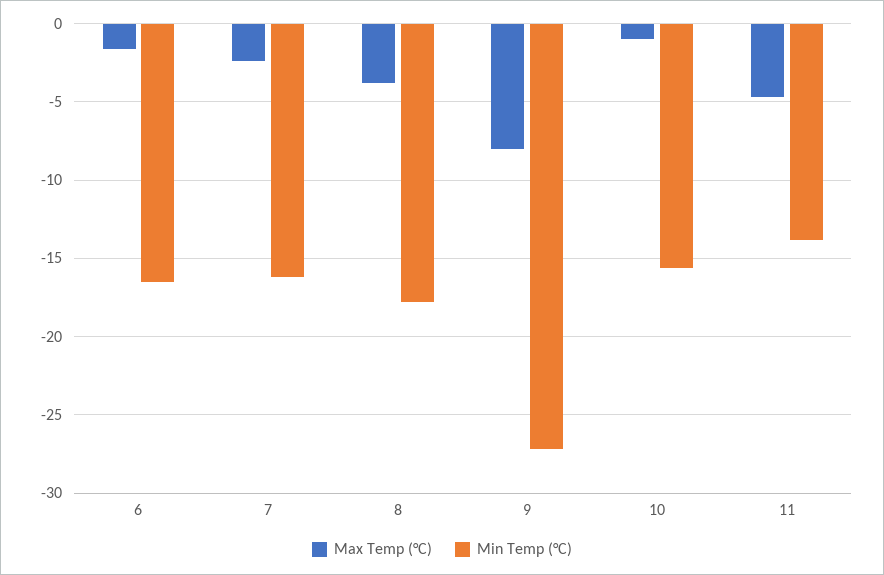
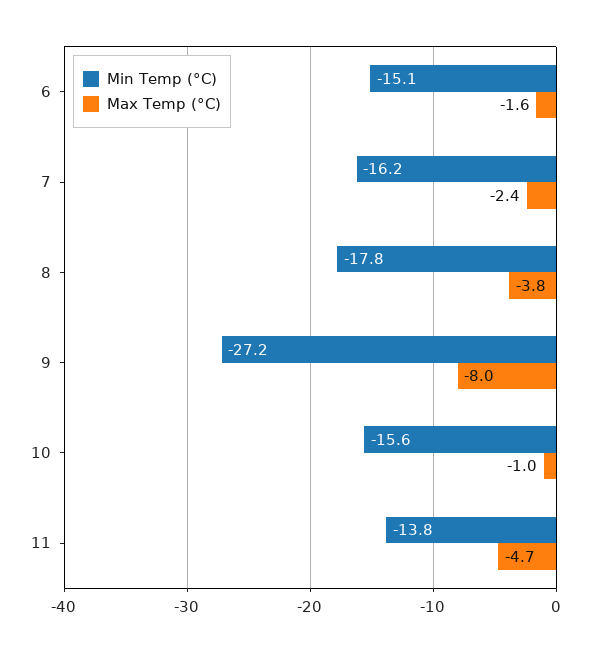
  {
    "Max Temp (°C)": {
      "6": -1.6,
      "7": -2.4,
      "8": -3.8,
      "9": -8,
      "10": -1,
      "11": -4.7
    },
    "Min Temp (°C)": {
-     "6": -16.5,
+     "6": -15.1,
      "7": -16.2,
      "8": -17.8,
      "9": -27.2,
      "10": -15.6,
      "11": -13.8
    }
  }

